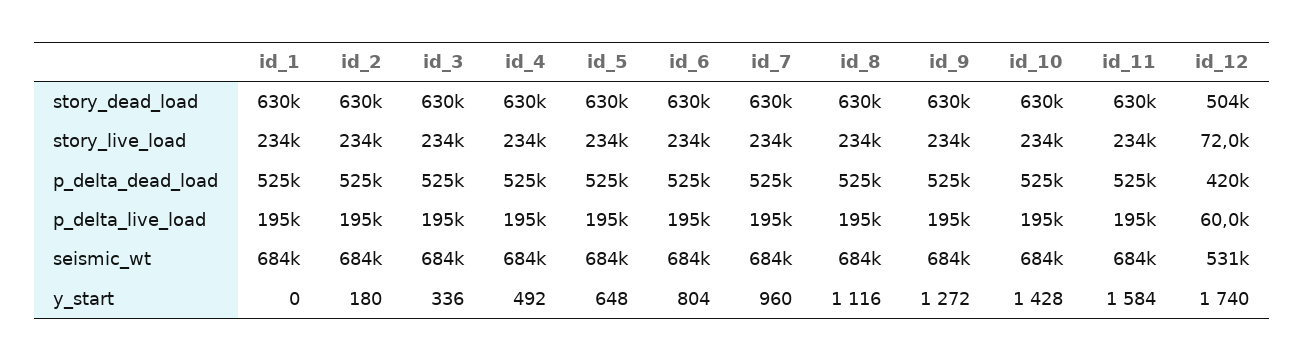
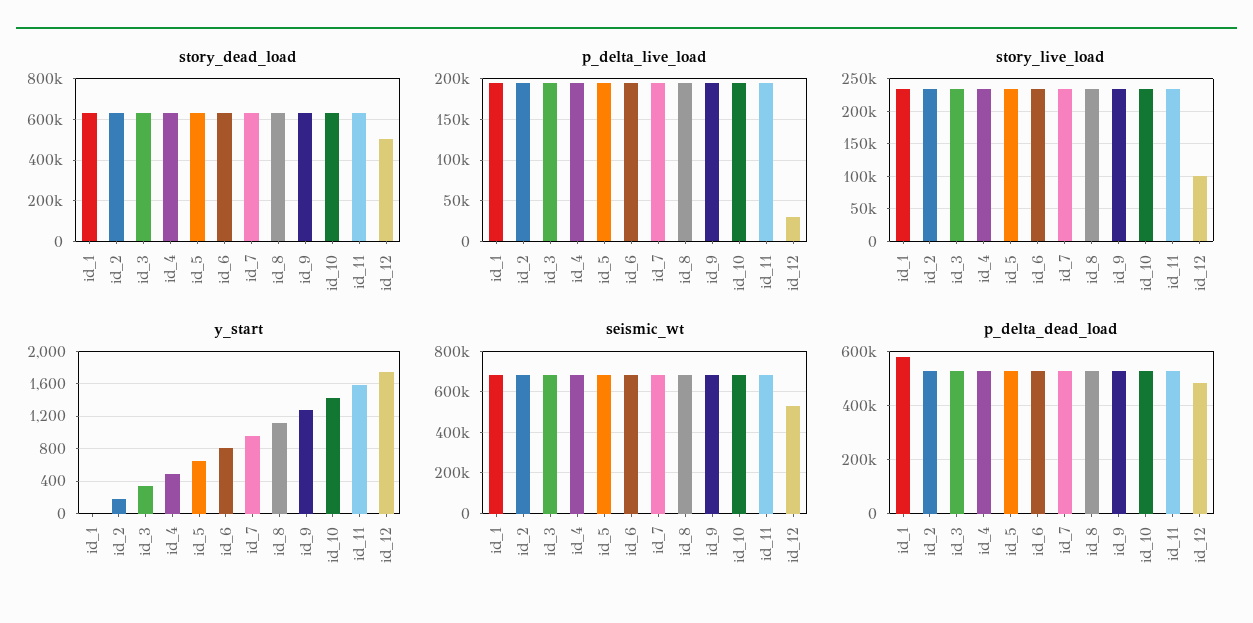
  {
    "story_dead_load": {
      "id_1": 630000,
      "id_2": 630000,
      "id_3": 630000,
      "id_4": 630000,
      "id_5": 630000,
      "id_6": 630000,
      "id_7": 630000,
      "id_8": 630000,
      "id_9": 630000,
      "id_10": 630000,
      "id_11": 630000,
      "id_12": 504000
    },
    "story_live_load": {
      "id_1": 234000,
      "id_2": 234000,
      "id_3": 234000,
      "id_4": 234000,
      "id_5": 234000,
      "id_6": 234000,
      "id_7": 234000,
      "id_8": 234000,
      "id_9": 234000,
      "id_10": 234000,
      "id_11": 234000,
-     "id_12": 72000
+     "id_12": 100000
    },
    "p_delta_dead_load": {
-     "id_1": 525000,
+     "id_1": 575000,
      "id_2": 525000,
      "id_3": 525000,
      "id_4": 525000,
      "id_5": 525000,
      "id_6": 525000,
      "id_7": 525000,
      "id_8": 525000,
      "id_9": 525000,
      "id_10": 525000,
      "id_11": 525000,
-     "id_12": 420000
+     "id_12": 475000
    },
    "p_delta_live_load": {
      "id_1": 195000,
      "id_2": 195000,
      "id_3": 195000,
      "id_4": 195000,
      "id_5": 195000,
      "id_6": 195000,
      "id_7": 195000,
      "id_8": 195000,
      "id_9": 195000,
      "id_10": 195000,
      "id_11": 195000,
-     "id_12": 60000
+     "id_12": 30000
    },
    "seismic_wt": {
      "id_1": 684000,
      "id_2": 684000,
      "id_3": 684000,
      "id_4": 684000,
      "id_5": 684000,
      "id_6": 684000,
      "id_7": 684000,
      "id_8": 684000,
      "id_9": 684000,
      "id_10": 684000,
      "id_11": 684000,
      "id_12": 531000
    },
    "y_start": {
      "id_1": 0,
      "id_2": 180,
      "id_3": 336,
      "id_4": 492,
      "id_5": 648,
      "id_6": 804,
      "id_7": 960,
      "id_8": 1116,
      "id_9": 1272,
      "id_10": 1428,
      "id_11": 1584,
      "id_12": 1740
    }
  }

